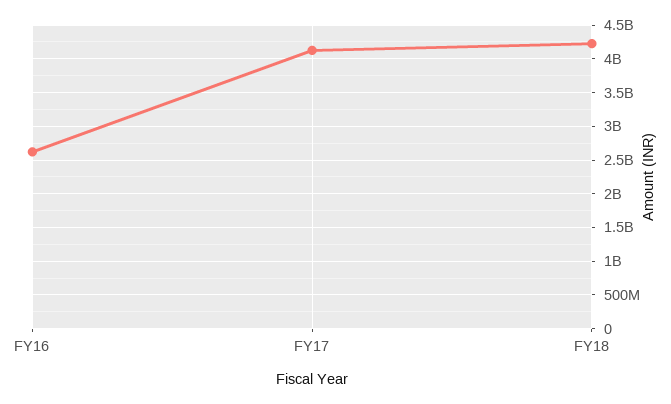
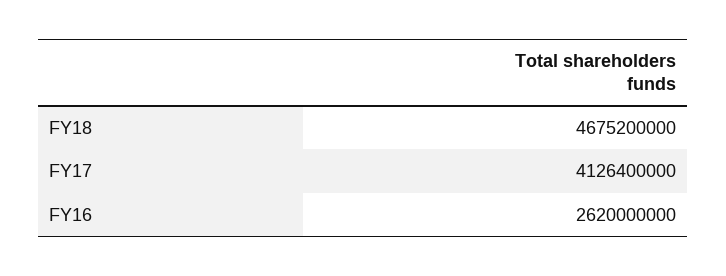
  {
    "FY16": 2620000000,
    "FY17": 4126400000,
-   "FY18": 4200000000
+   "FY18": 4675200000
  }

